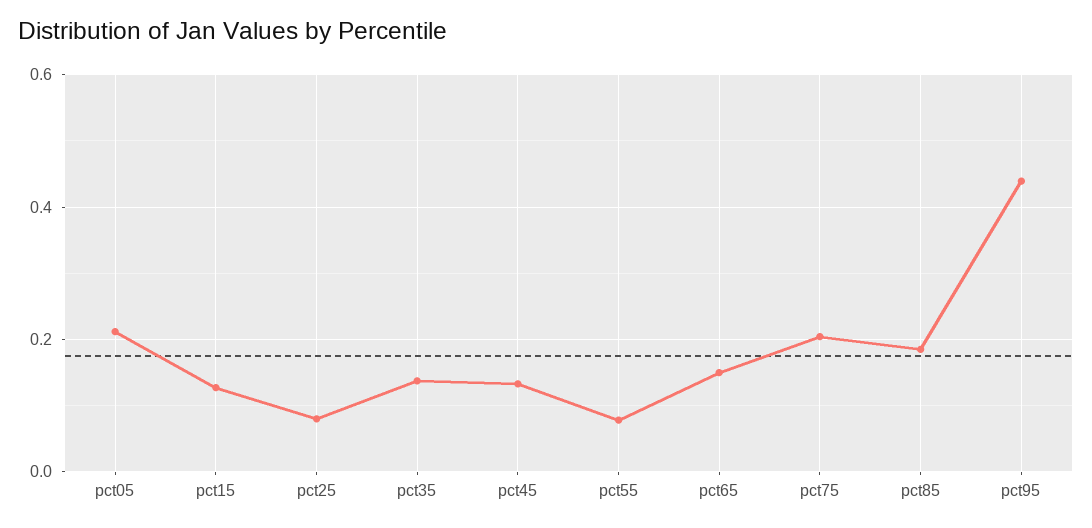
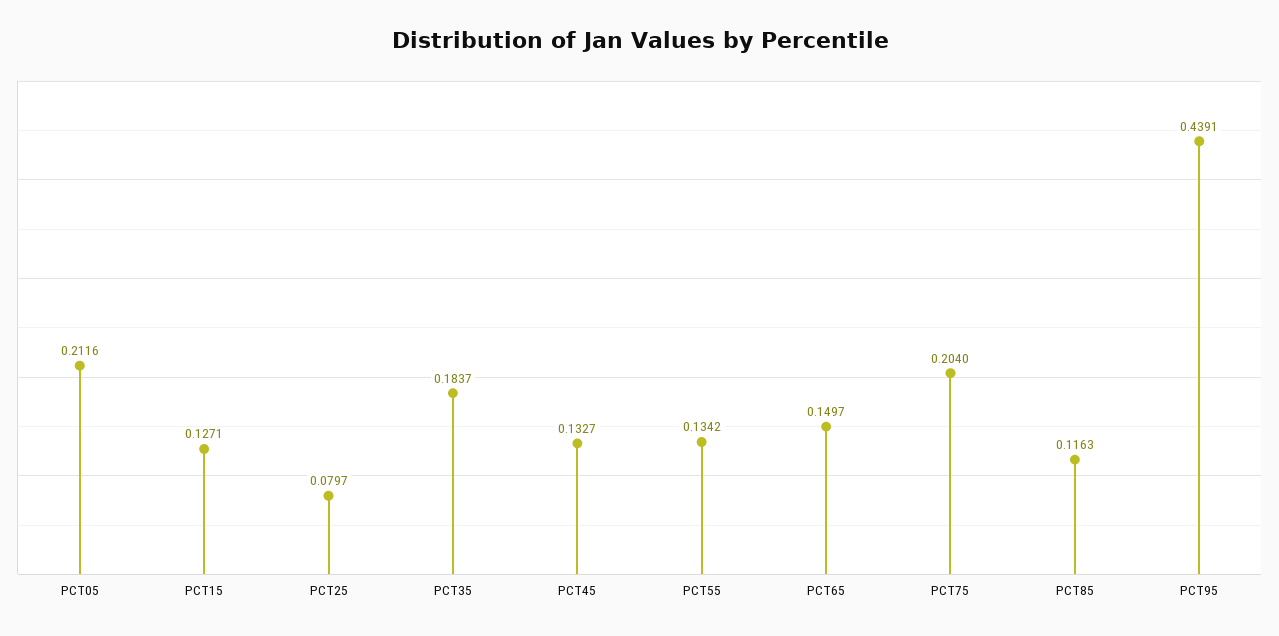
  {
    "pct05": 0.2116,
    "pct15": 0.1271,
    "pct25": 0.0797,
-   "pct35": 0.14,
+   "pct35": 0.1837,
    "pct45": 0.1327,
-   "pct55": 0.08,
+   "pct55": 0.1342,
    "pct65": 0.1497,
    "pct75": 0.204,
-   "pct85": 0.18,
+   "pct85": 0.1163,
    "pct95": 0.4391
  }

